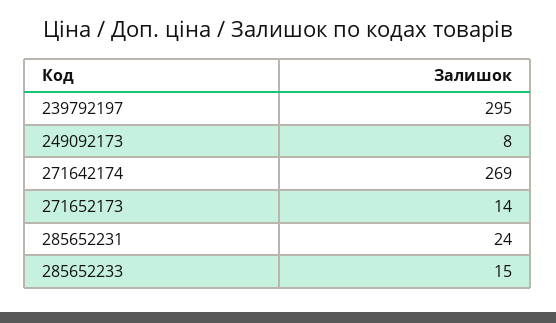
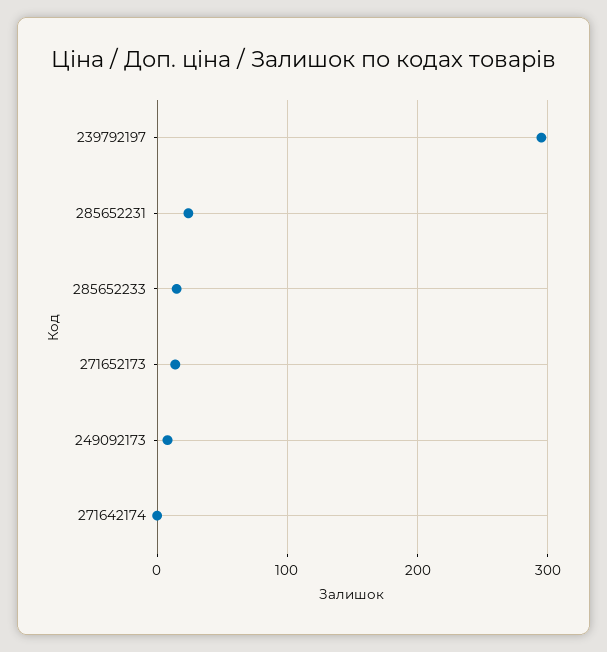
  {
    "239792197": 295,
    "249092173": 8,
-   "271642174": 269,
+   "271642174": 0,
    "271652173": 14,
    "285652231": 24,
    "285652233": 15
  }

